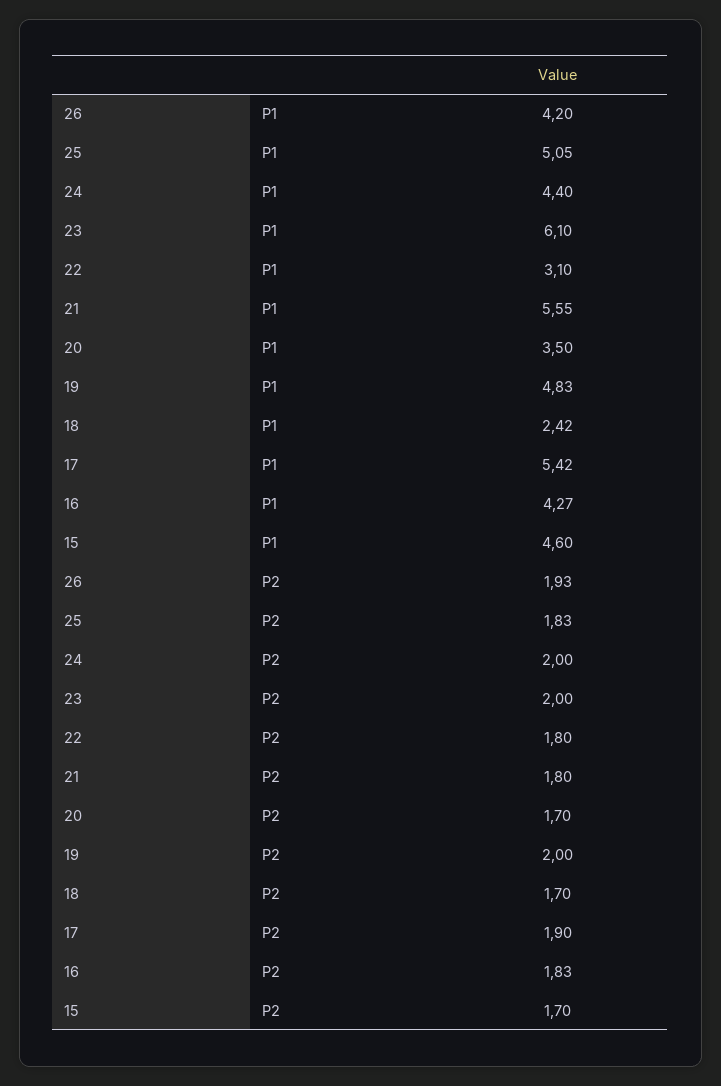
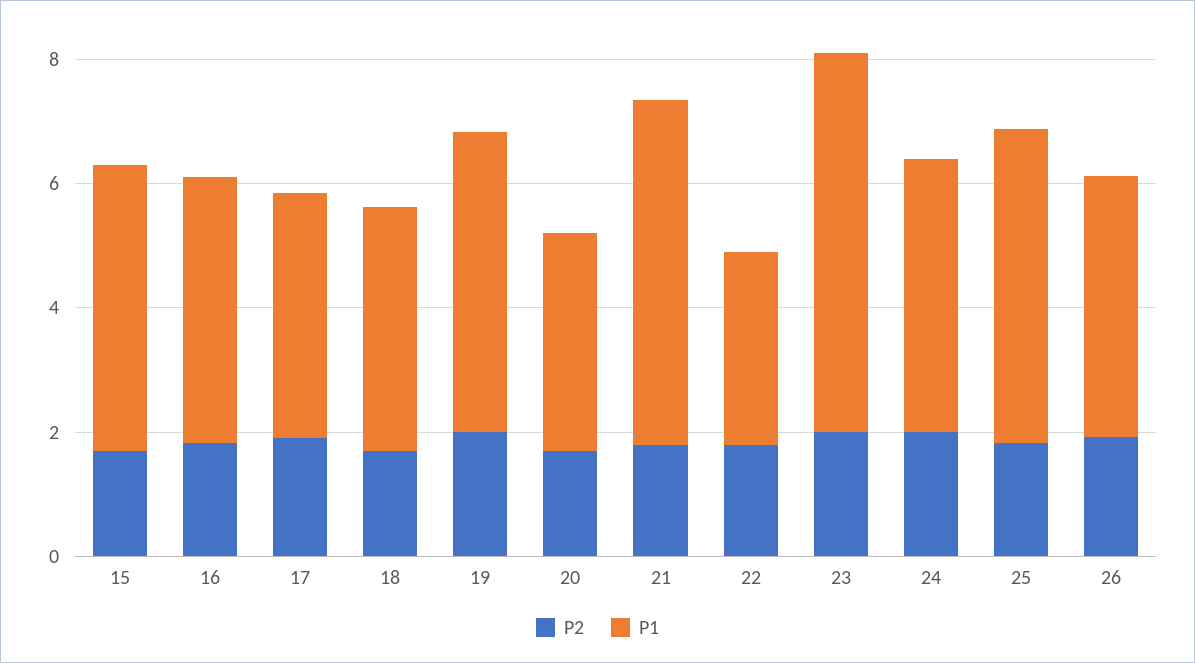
  {
    "P1": {
      "26": 4.2,
      "25": 5.05,
      "24": 4.4,
      "23": 6.1,
      "22": 3.1,
      "21": 5.55,
      "20": 3.5,
      "19": 4.83,
-     "18": 2.42,
+     "18": 4,
-     "17": 5.42,
+     "17": 4,
      "16": 4.27,
      "15": 4.6
    },
    "P2": {
      "26": 1.93,
      "25": 1.83,
      "24": 2,
      "23": 2,
      "22": 1.8,
      "21": 1.8,
      "20": 1.7,
      "19": 2,
      "18": 1.7,
      "17": 1.9,
      "16": 1.83,
      "15": 1.7
    }
  }

